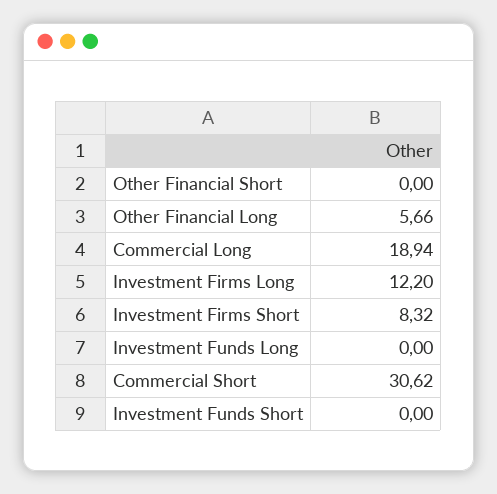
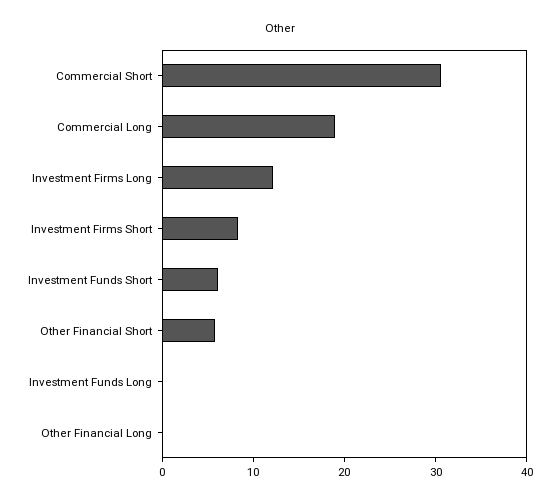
  {
-   "Other Financial Short": 0,
+   "Other Financial Short": 6,
-   "Other Financial Long": 5.66,
+   "Other Financial Long": 0,
    "Commercial Long": 18.94,
    "Investment Firms Long": 12.2,
    "Investment Firms Short": 8.32,
    "Investment Funds Long": 0,
    "Commercial Short": 30.62,
-   "Investment Funds Short": 0
+   "Investment Funds Short": 6
  }

